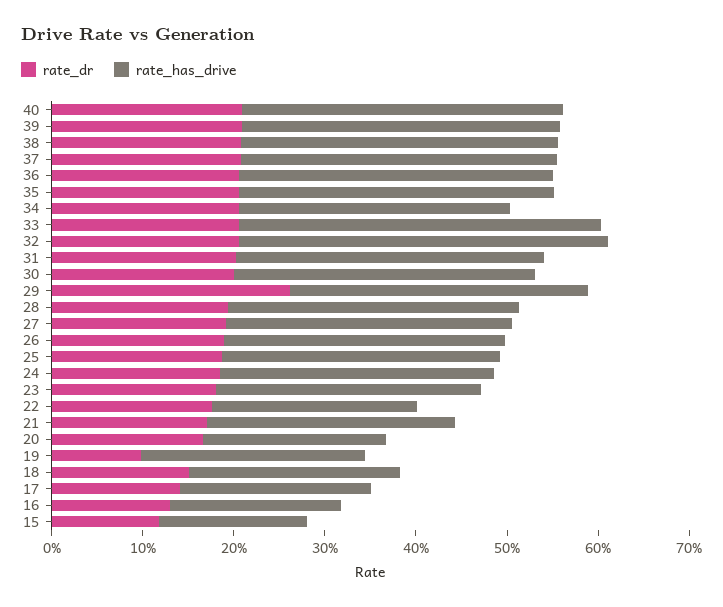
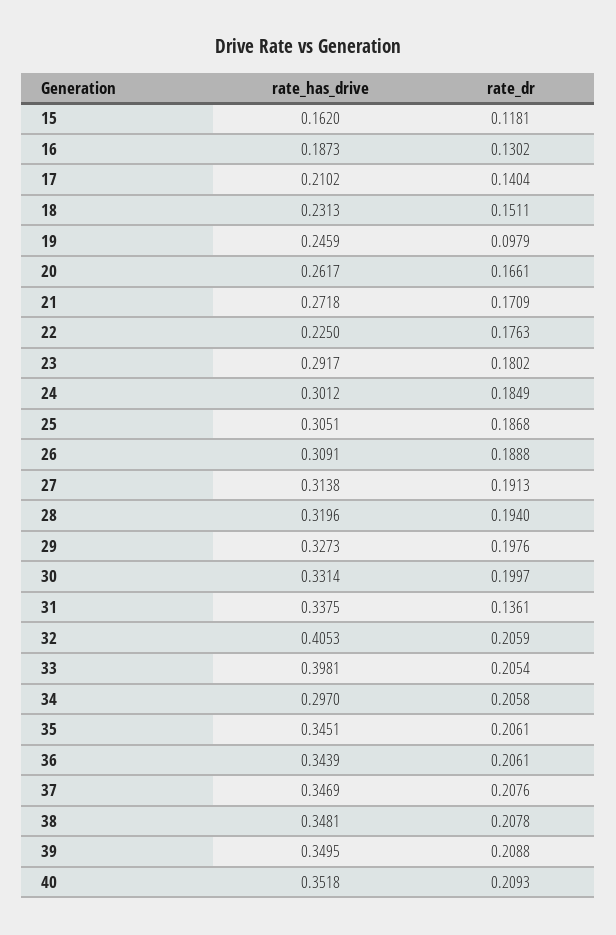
  {
    "rate_dr": {
      "40": 0.2093,
      "39": 0.2088,
      "38": 0.2078,
      "37": 0.2076,
      "36": 0.2061,
      "35": 0.2061,
      "34": 0.2058,
      "33": 0.2054,
      "32": 0.2059,
-     "31": 0.2,
+     "31": 0.1361,
      "30": 0.1997,
-     "29": 0.26,
+     "29": 0.1976,
      "28": 0.194,
      "27": 0.1913,
      "26": 0.1888,
      "25": 0.1868,
      "24": 0.1849,
      "23": 0.1802,
      "22": 0.1763,
      "21": 0.1709,
      "20": 0.1661,
      "19": 0.0979,
      "18": 0.1511,
      "17": 0.1404,
      "16": 0.1302,
      "15": 0.1181
    },
    "rate_has_drive": {
      "40": 0.3518,
      "39": 0.3495,
      "38": 0.3481,
      "37": 0.3469,
      "36": 0.3439,
      "35": 0.3451,
      "34": 0.297,
      "33": 0.3981,
      "32": 0.4053,
      "31": 0.3375,
      "30": 0.3314,
      "29": 0.3273,
      "28": 0.3196,
      "27": 0.3138,
      "26": 0.3091,
      "25": 0.3051,
      "24": 0.3012,
      "23": 0.2917,
      "22": 0.225,
      "21": 0.2718,
-     "20": 0.2,
+     "20": 0.2617,
      "19": 0.2459,
      "18": 0.2313,
      "17": 0.2102,
      "16": 0.1873,
      "15": 0.162
    }
  }

